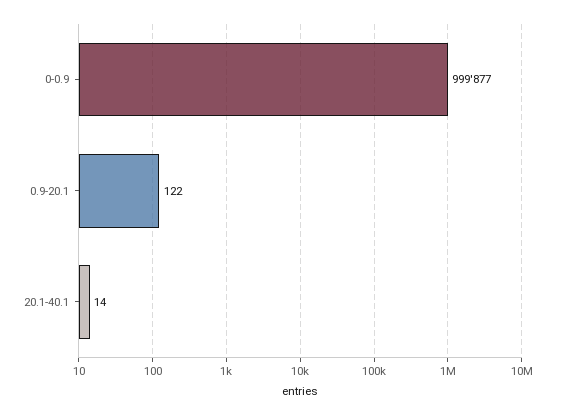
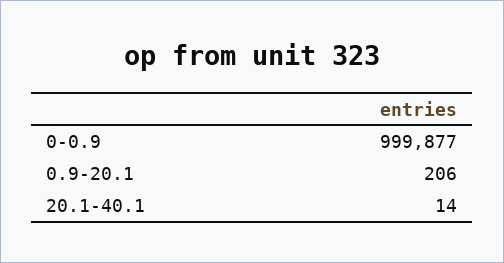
  {
    "0-0.9": 999877,
-   "0.9-20.1": 122,
+   "0.9-20.1": 206,
    "20.1-40.1": 14
  }

